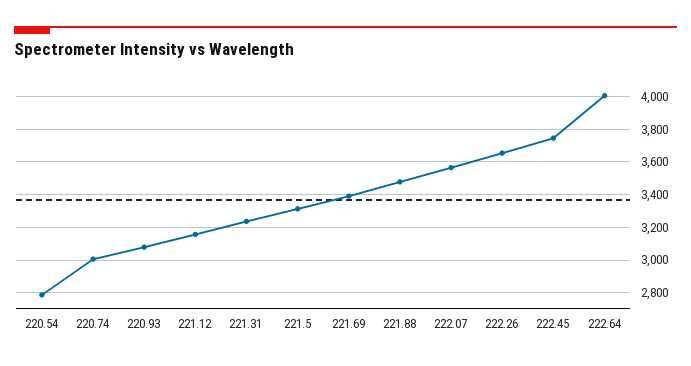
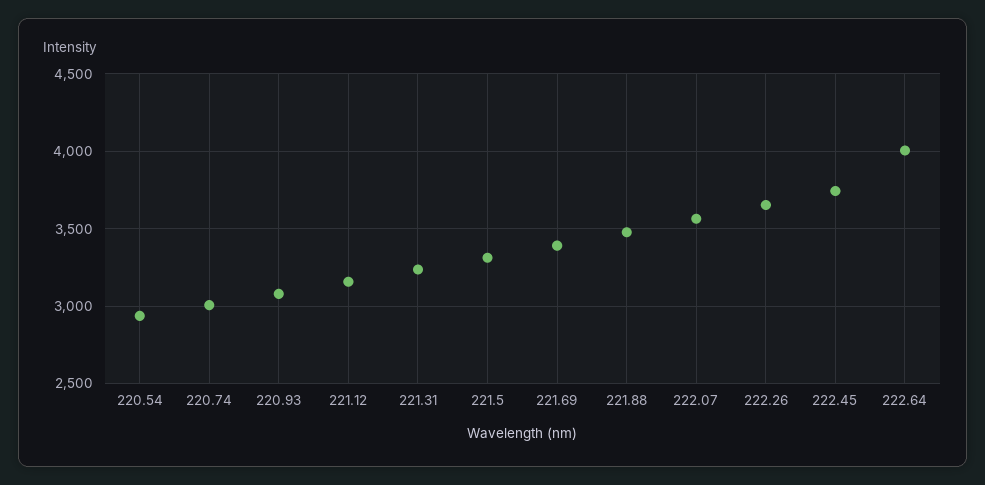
  {
-   "220.54": 2800,
+   "220.54": 2950,
    "220.74": 3000,
    "220.93": 3100,
    "221.12": 3150,
    "221.31": 3250,
    "221.5": 3300,
    "221.69": 3400,
    "221.88": 3500,
    "222.07": 3550,
    "222.26": 3650,
    "222.45": 3750,
    "222.64": 4000
  }

